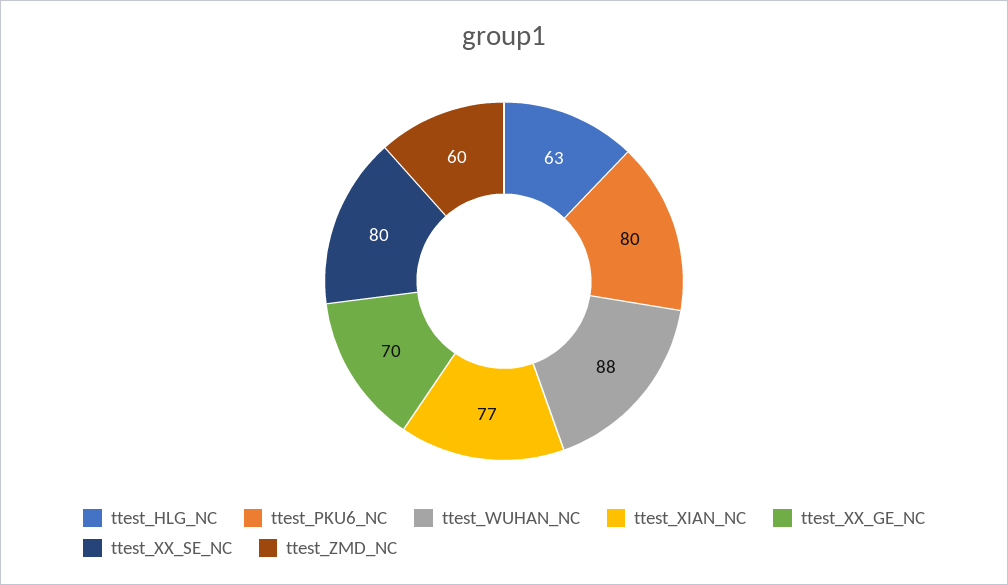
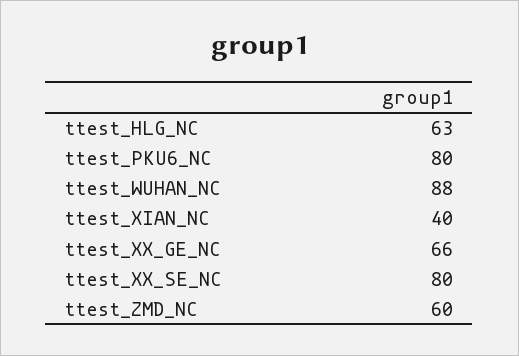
  {
    "ttest_HLG_NC": 63,
    "ttest_PKU6_NC": 80,
    "ttest_WUHAN_NC": 88,
-   "ttest_XIAN_NC": 77,
+   "ttest_XIAN_NC": 40,
-   "ttest_XX_GE_NC": 70,
+   "ttest_XX_GE_NC": 66,
    "ttest_XX_SE_NC": 80,
    "ttest_ZMD_NC": 60
  }

